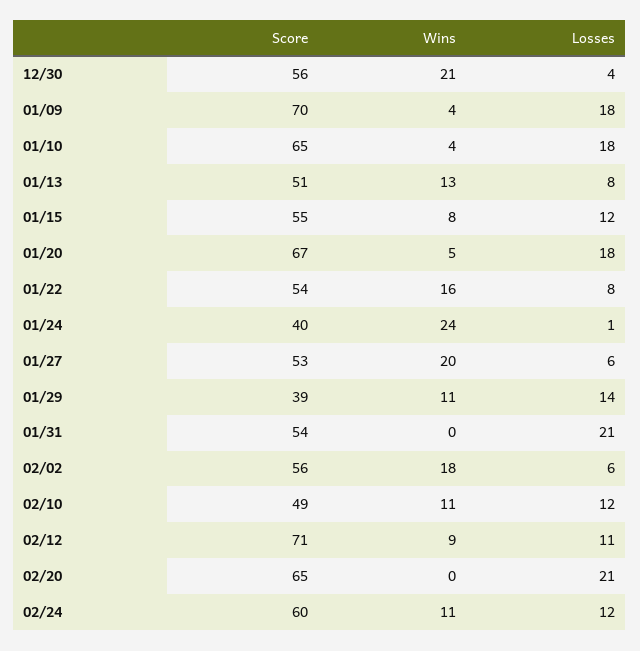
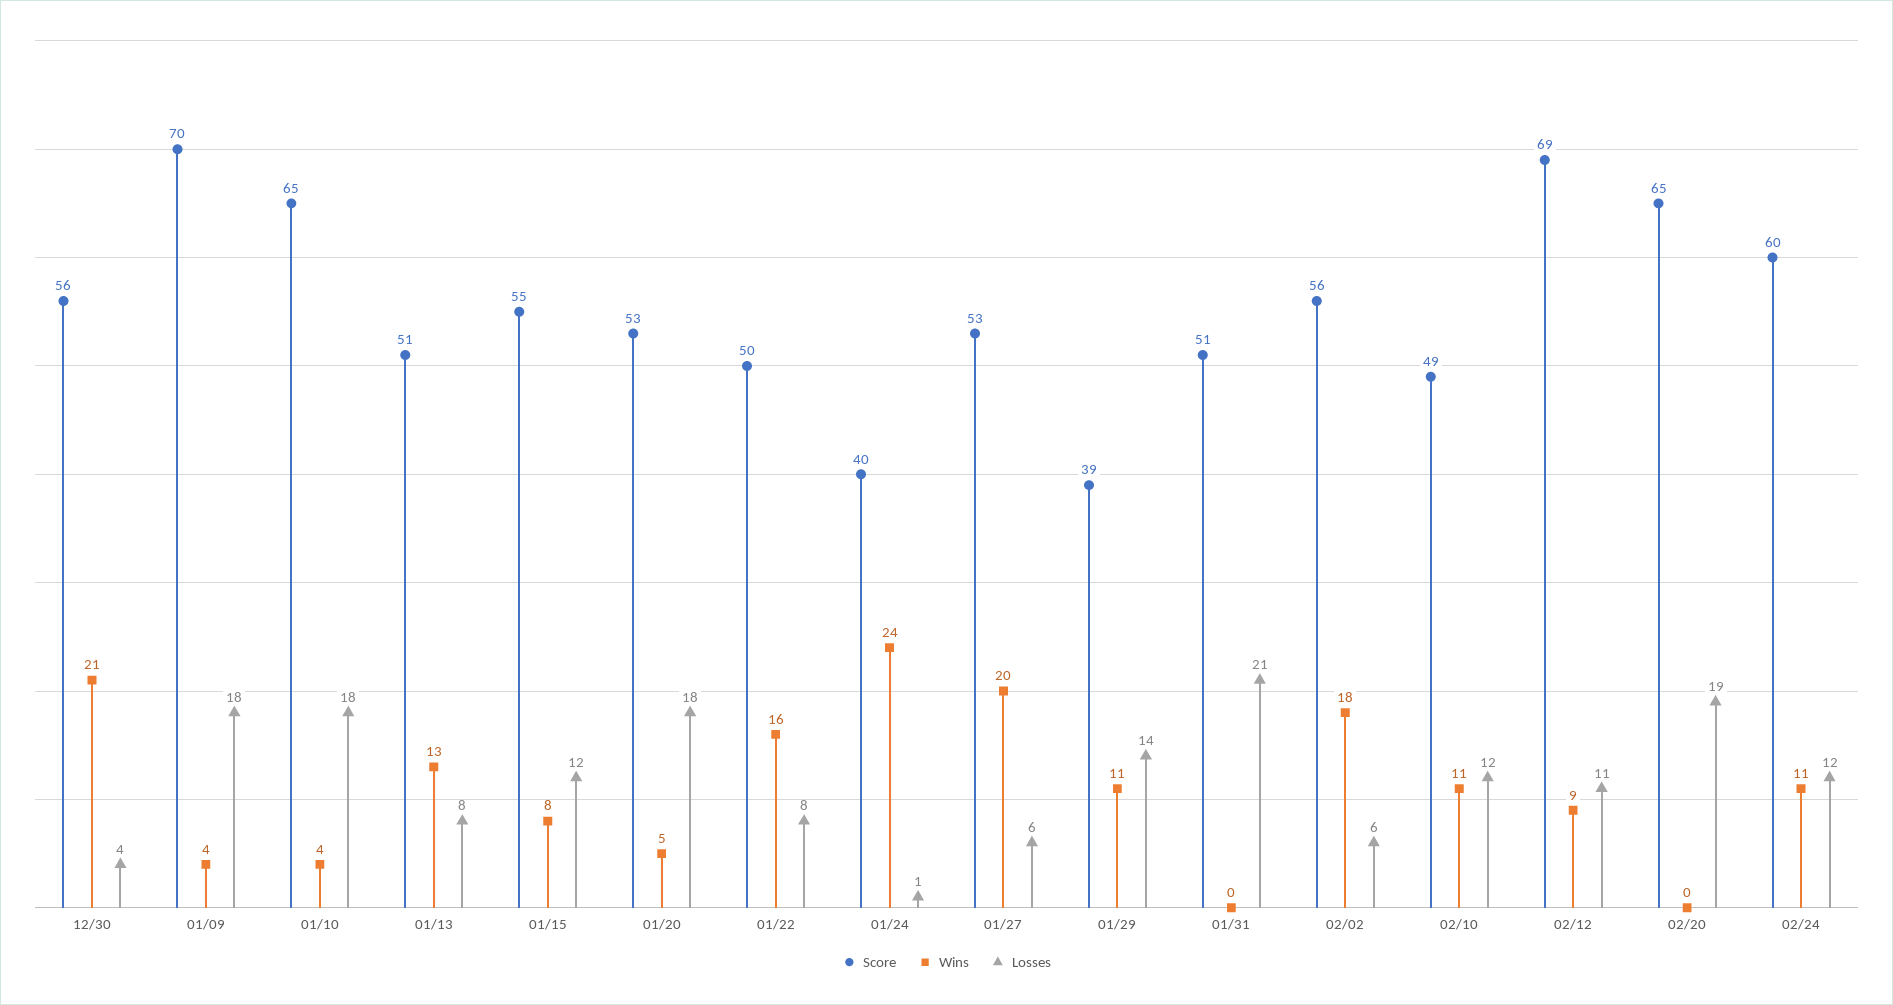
  {
    "Score": {
      "12/30": 56,
      "01/09": 70,
      "01/10": 65,
      "01/13": 51,
      "01/15": 55,
-     "01/20": 67,
+     "01/20": 53,
-     "01/22": 54,
+     "01/22": 50,
      "01/24": 40,
      "01/27": 53,
      "01/29": 39,
-     "01/31": 54,
+     "01/31": 51,
      "02/02": 56,
      "02/10": 49,
-     "02/12": 71,
+     "02/12": 69,
      "02/20": 65,
      "02/24": 60
    },
    "Wins": {
      "12/30": 21,
      "01/09": 4,
      "01/10": 4,
      "01/13": 13,
      "01/15": 8,
      "01/20": 5,
      "01/22": 16,
      "01/24": 24,
      "01/27": 20,
      "01/29": 11,
      "01/31": 0,
      "02/02": 18,
      "02/10": 11,
      "02/12": 9,
      "02/20": 0,
      "02/24": 11
    },
    "Losses": {
      "12/30": 4,
      "01/09": 18,
      "01/10": 18,
      "01/13": 8,
      "01/15": 12,
      "01/20": 18,
      "01/22": 8,
      "01/24": 1,
      "01/27": 6,
      "01/29": 14,
      "01/31": 21,
      "02/02": 6,
      "02/10": 12,
      "02/12": 11,
-     "02/20": 21,
+     "02/20": 19,
      "02/24": 12
    }
  }

